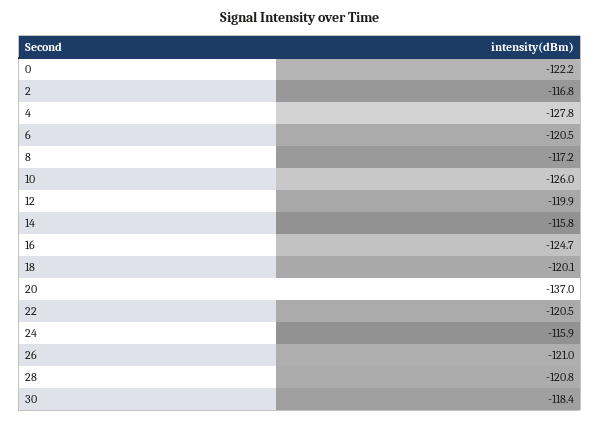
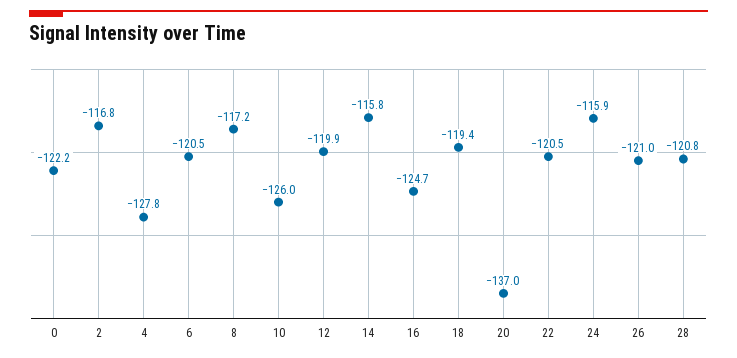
  {
    "0": -122.2,
    "2": -116.8,
    "4": -127.8,
    "6": -120.5,
    "8": -117.2,
    "10": -126,
    "12": -119.9,
    "14": -115.8,
    "16": -124.7,
-   "18": -120.1,
+   "18": -119.4,
    "20": -137,
    "22": -120.5,
    "24": -115.9,
    "26": -121,
-   "28": -120.8,
+   "28": -120.8
-   "30": -118.4
  }

